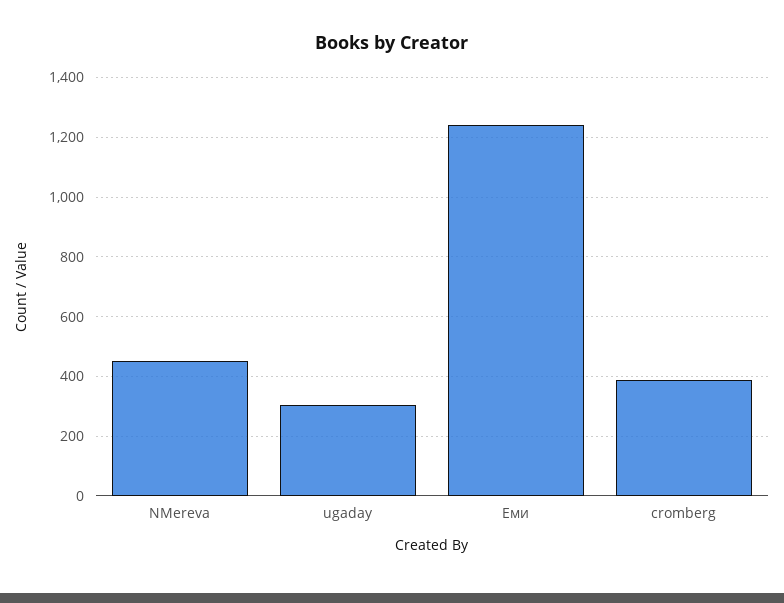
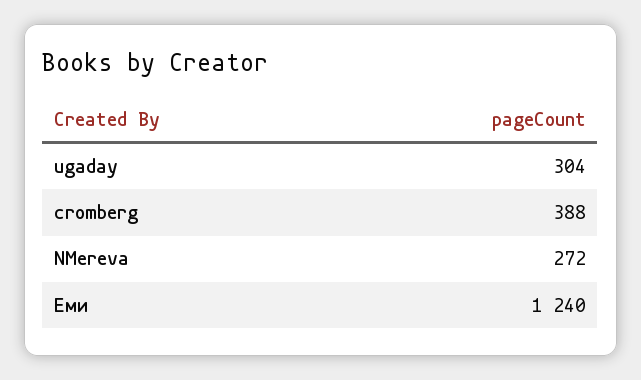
  {
-   "NMereva": 450,
+   "NMereva": 272,
    "ugaday": 304,
    "Еми": 1240,
    "cromberg": 388
  }

